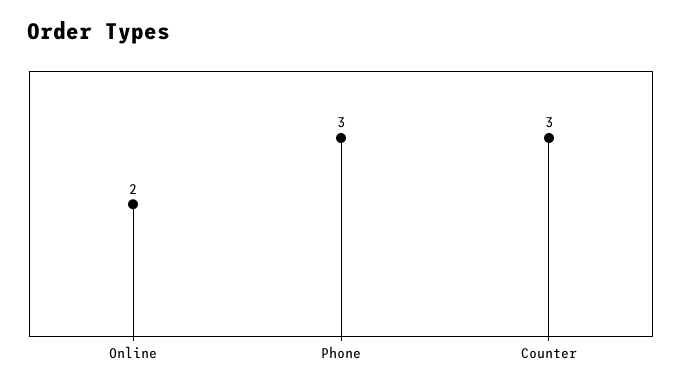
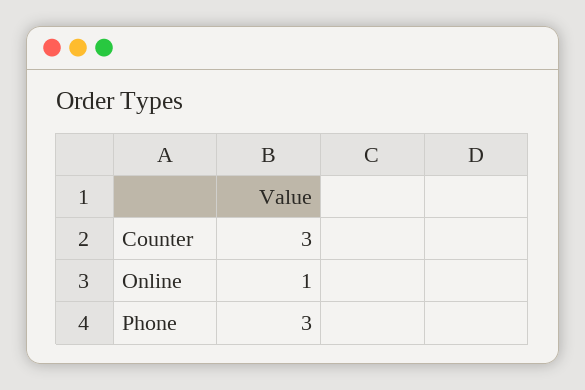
  {
-   "Online": 2,
+   "Online": 1,
    "Phone": 3,
    "Counter": 3
  }

